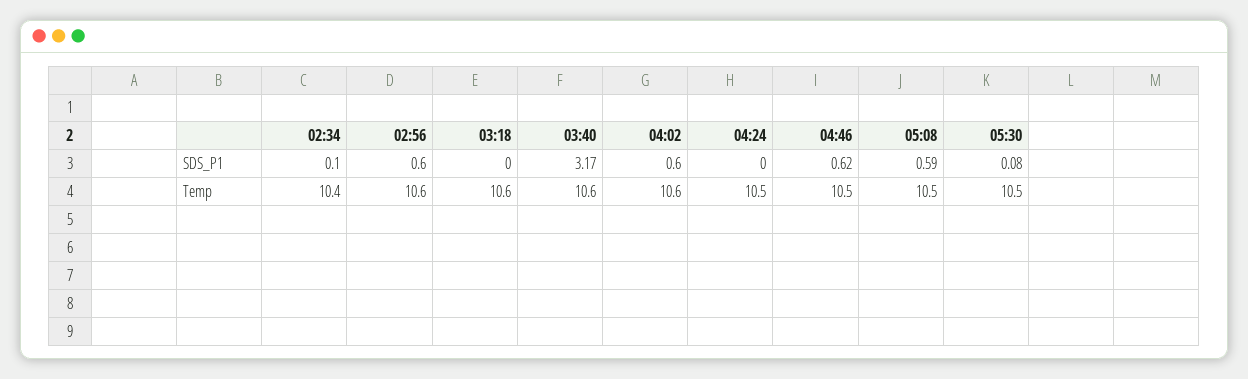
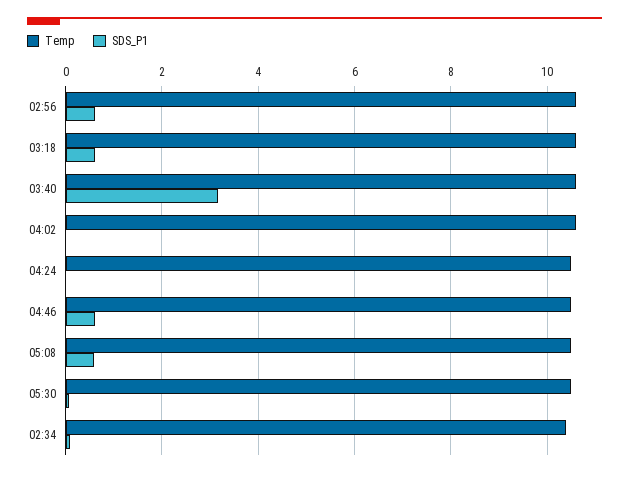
  {
    "SDS_P1": {
      "02:34": 0.1,
      "02:56": 0.6,
-     "03:18": 0,
+     "03:18": 0.6,
      "03:40": 3.17,
-     "04:02": 0.6,
+     "04:02": 0,
      "04:24": 0,
      "04:46": 0.62,
      "05:08": 0.59,
      "05:30": 0.08
    },
    "Temp": {
      "02:34": 10.4,
      "02:56": 10.6,
      "03:18": 10.6,
      "03:40": 10.6,
      "04:02": 10.6,
      "04:24": 10.5,
      "04:46": 10.5,
      "05:08": 10.5,
      "05:30": 10.5
    }
  }

